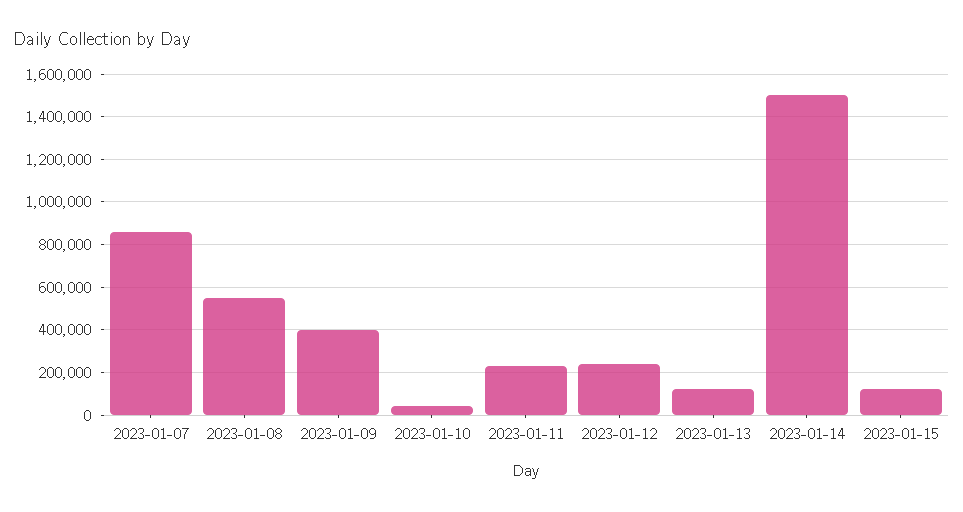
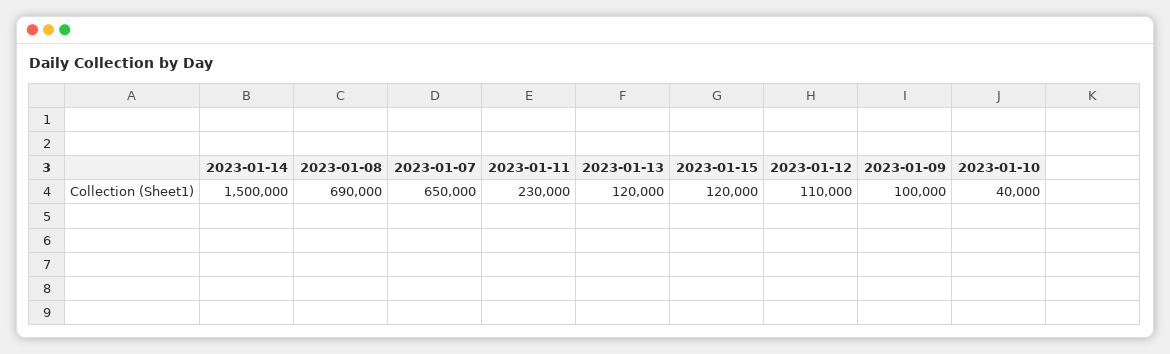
  {
-   "2023-01-07": 850000,
+   "2023-01-07": 650000,
-   "2023-01-08": 550000,
+   "2023-01-08": 690000,
-   "2023-01-09": 400000,
+   "2023-01-09": 100000,
    "2023-01-10": 40000,
    "2023-01-11": 230000,
-   "2023-01-12": 250000,
+   "2023-01-12": 110000,
    "2023-01-13": 120000,
    "2023-01-14": 1500000,
    "2023-01-15": 120000
  }

